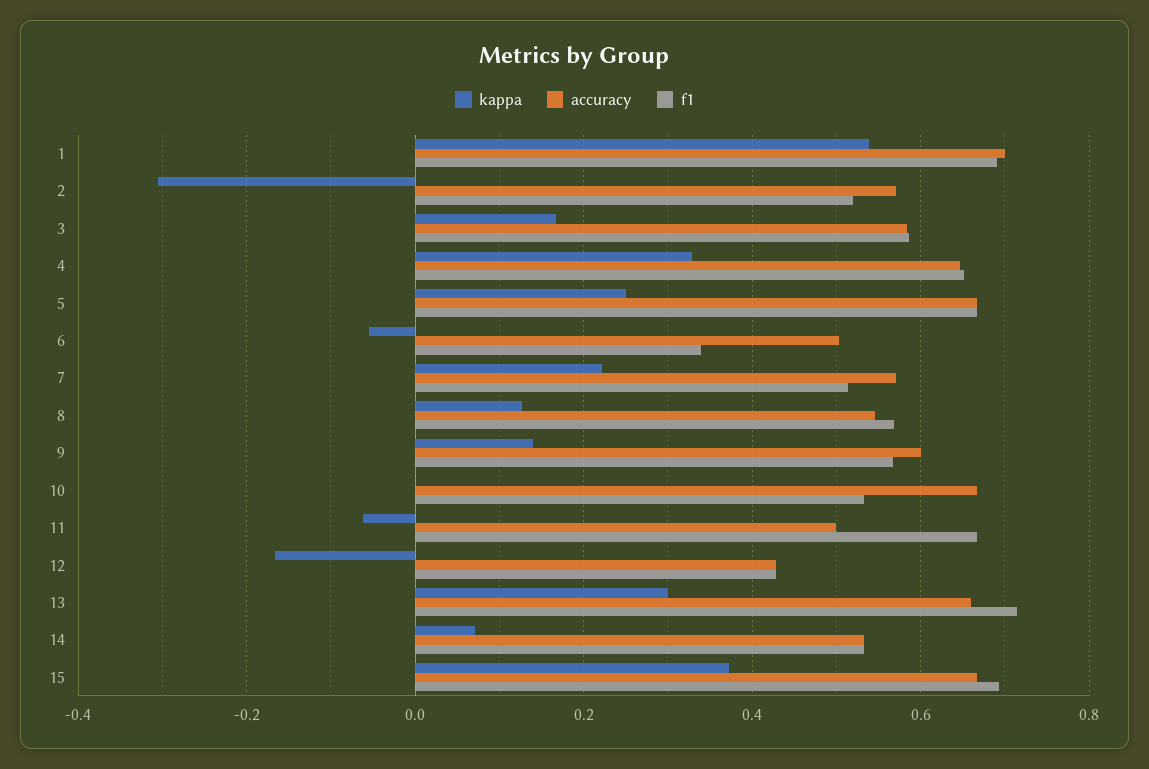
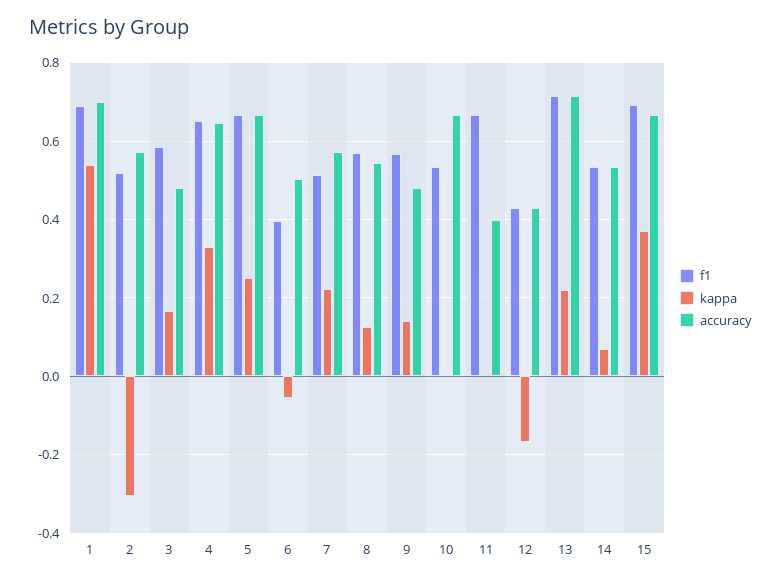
  {
    "kappa": {
      "1": 0.54,
      "2": -0.3,
      "3": 0.16,
      "4": 0.32,
      "5": 0.26,
      "6": -0.06,
      "7": 0.22,
      "8": 0.12,
      "9": 0.14,
      "10": 0,
-     "11": -0.06,
+     "11": 0,
      "12": -0.16,
-     "13": 0.3,
+     "13": 0.22,
      "14": 0.08,
      "15": 0.38
    },
    "accuracy": {
      "1": 0.7,
      "2": 0.58,
-     "3": 0.58,
+     "3": 0.48,
      "4": 0.64,
      "5": 0.66,
      "6": 0.5,
      "7": 0.58,
      "8": 0.54,
-     "9": 0.6,
+     "9": 0.48,
      "10": 0.66,
-     "11": 0.5,
+     "11": 0.4,
      "12": 0.42,
-     "13": 0.66,
+     "13": 0.72,
      "14": 0.54,
      "15": 0.66
    },
    "f1": {
      "1": 0.7,
      "2": 0.52,
      "3": 0.58,
      "4": 0.66,
      "5": 0.66,
-     "6": 0.34,
+     "6": 0.4,
      "7": 0.52,
      "8": 0.56,
      "9": 0.56,
      "10": 0.54,
      "11": 0.66,
      "12": 0.42,
      "13": 0.72,
      "14": 0.54,
      "15": 0.7
    }
  }

